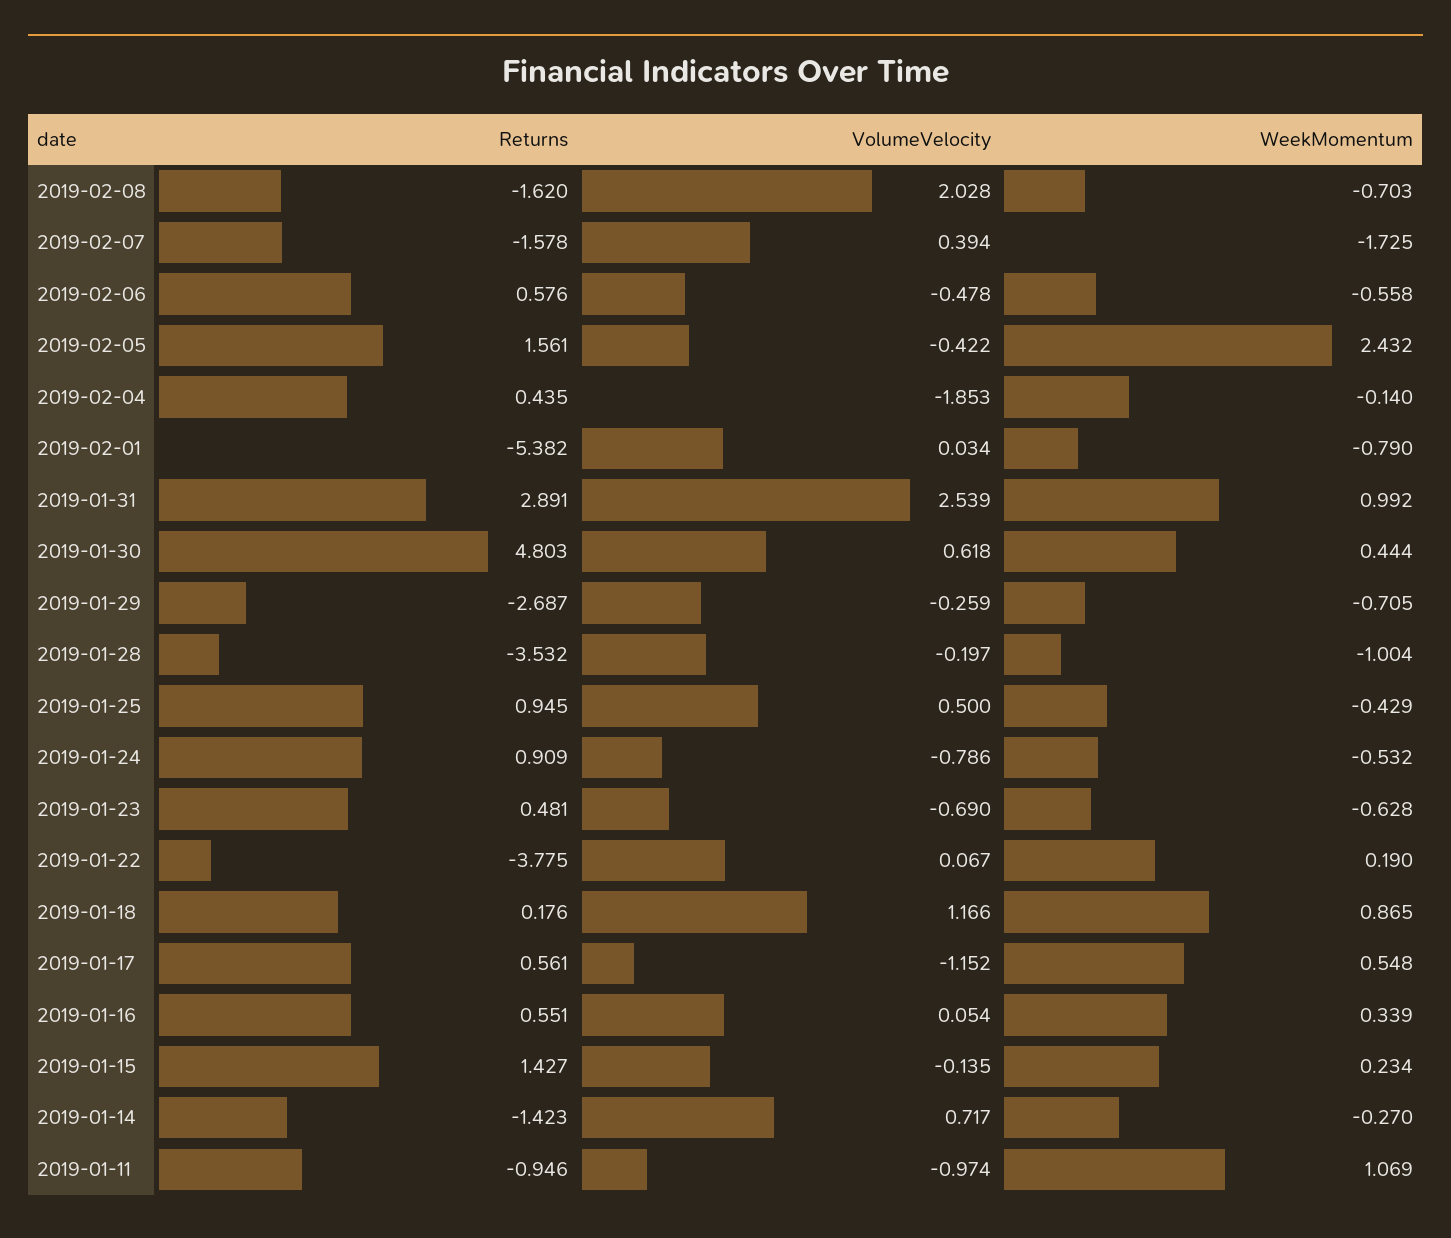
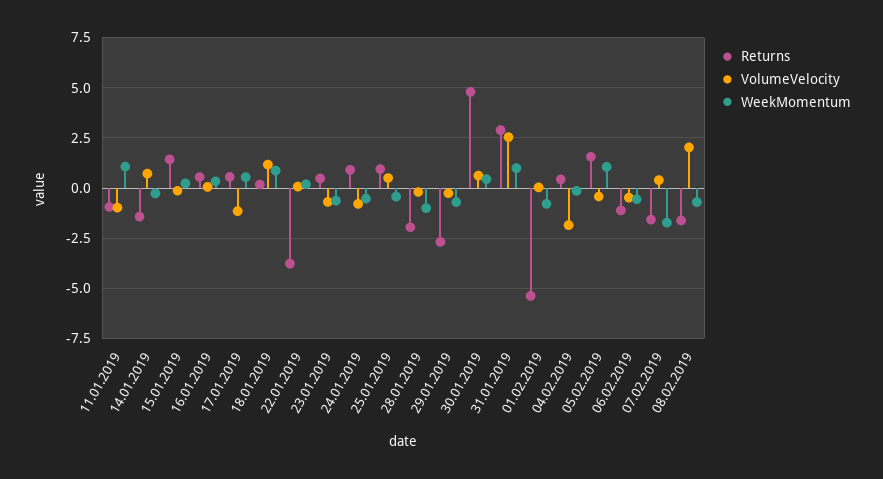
  {
    "Returns": {
      "2019-02-08": -1.62,
      "2019-02-07": -1.578,
-     "2019-02-06": 0.576,
+     "2019-02-06": -1,
      "2019-02-05": 1.561,
      "2019-02-04": 0.435,
      "2019-02-01": -5.382,
      "2019-01-31": 2.891,
      "2019-01-30": 4.803,
      "2019-01-29": -2.687,
-     "2019-01-28": -3.532,
+     "2019-01-28": -2,
      "2019-01-25": 0.945,
      "2019-01-24": 0.909,
      "2019-01-23": 0.481,
      "2019-01-22": -3.775,
      "2019-01-18": 0.176,
      "2019-01-17": 0.561,
      "2019-01-16": 0.551,
      "2019-01-15": 1.427,
      "2019-01-14": -1.423,
      "2019-01-11": -0.946
    },
    "VolumeVelocity": {
      "2019-02-08": 2.028,
      "2019-02-07": 0.394,
      "2019-02-06": -0.478,
      "2019-02-05": -0.422,
      "2019-02-04": -1.853,
      "2019-02-01": 0.034,
      "2019-01-31": 2.539,
      "2019-01-30": 0.618,
      "2019-01-29": -0.259,
      "2019-01-28": -0.197,
      "2019-01-25": 0.5,
      "2019-01-24": -0.786,
      "2019-01-23": -0.69,
      "2019-01-22": 0.067,
      "2019-01-18": 1.166,
      "2019-01-17": -1.152,
      "2019-01-16": 0.054,
      "2019-01-15": -0.135,
      "2019-01-14": 0.717,
      "2019-01-11": -0.974
    },
    "WeekMomentum": {
      "2019-02-08": -0.703,
      "2019-02-07": -1.725,
      "2019-02-06": -0.558,
-     "2019-02-05": 2.432,
+     "2019-02-05": 1,
      "2019-02-04": -0.14,
      "2019-02-01": -0.79,
      "2019-01-31": 0.992,
      "2019-01-30": 0.444,
      "2019-01-29": -0.705,
      "2019-01-28": -1.004,
      "2019-01-25": -0.429,
      "2019-01-24": -0.532,
      "2019-01-23": -0.628,
      "2019-01-22": 0.19,
      "2019-01-18": 0.865,
      "2019-01-17": 0.548,
      "2019-01-16": 0.339,
      "2019-01-15": 0.234,
      "2019-01-14": -0.27,
      "2019-01-11": 1.069
    }
  }

